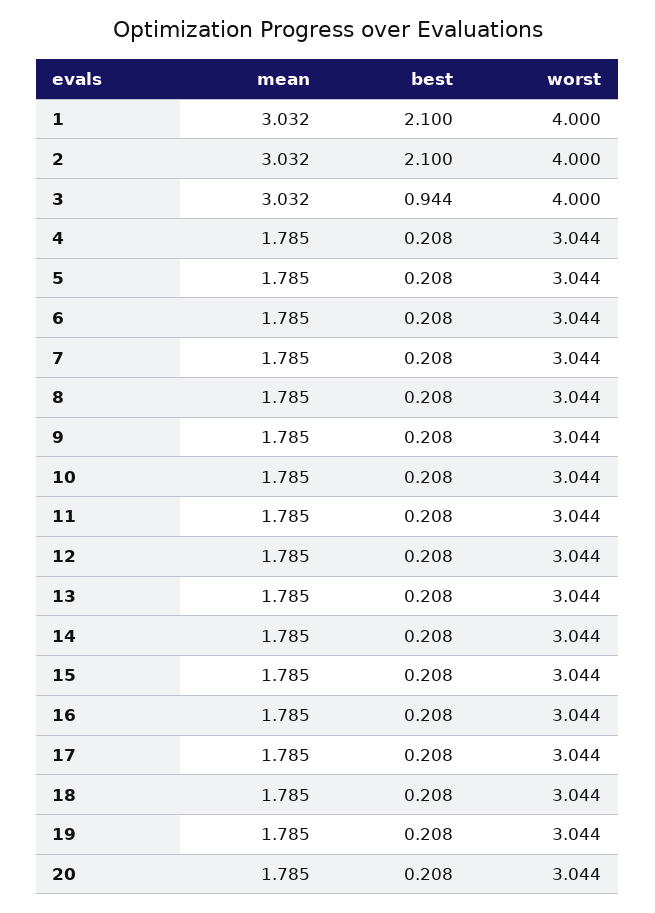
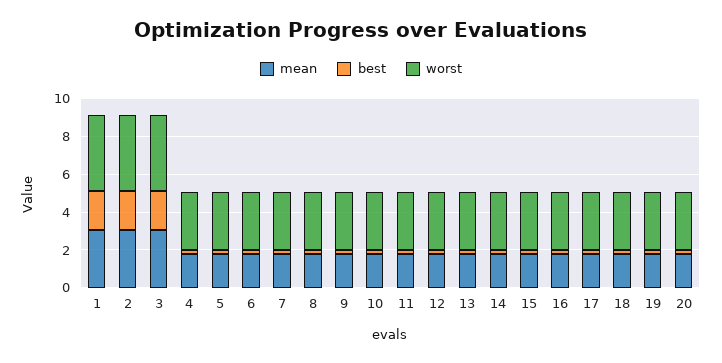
  {
    "mean": {
      "1": 3.032,
      "2": 3.032,
      "3": 3.032,
      "4": 1.785,
      "5": 1.785,
      "6": 1.785,
      "7": 1.785,
      "8": 1.785,
      "9": 1.785,
      "10": 1.785,
      "11": 1.785,
      "12": 1.785,
      "13": 1.785,
      "14": 1.785,
      "15": 1.785,
      "16": 1.785,
      "17": 1.785,
      "18": 1.785,
      "19": 1.785,
      "20": 1.785
    },
    "best": {
      "1": 2.1,
      "2": 2.1,
-     "3": 0.944,
+     "3": 2,
      "4": 0.208,
      "5": 0.208,
      "6": 0.208,
      "7": 0.208,
      "8": 0.208,
      "9": 0.208,
      "10": 0.208,
      "11": 0.208,
      "12": 0.208,
      "13": 0.208,
      "14": 0.208,
      "15": 0.208,
      "16": 0.208,
      "17": 0.208,
      "18": 0.208,
      "19": 0.208,
      "20": 0.208
    },
    "worst": {
      "1": 4,
      "2": 4,
      "3": 4,
      "4": 3.044,
      "5": 3.044,
      "6": 3.044,
      "7": 3.044,
      "8": 3.044,
      "9": 3.044,
      "10": 3.044,
      "11": 3.044,
      "12": 3.044,
      "13": 3.044,
      "14": 3.044,
      "15": 3.044,
      "16": 3.044,
      "17": 3.044,
      "18": 3.044,
      "19": 3.044,
      "20": 3.044
    }
  }

